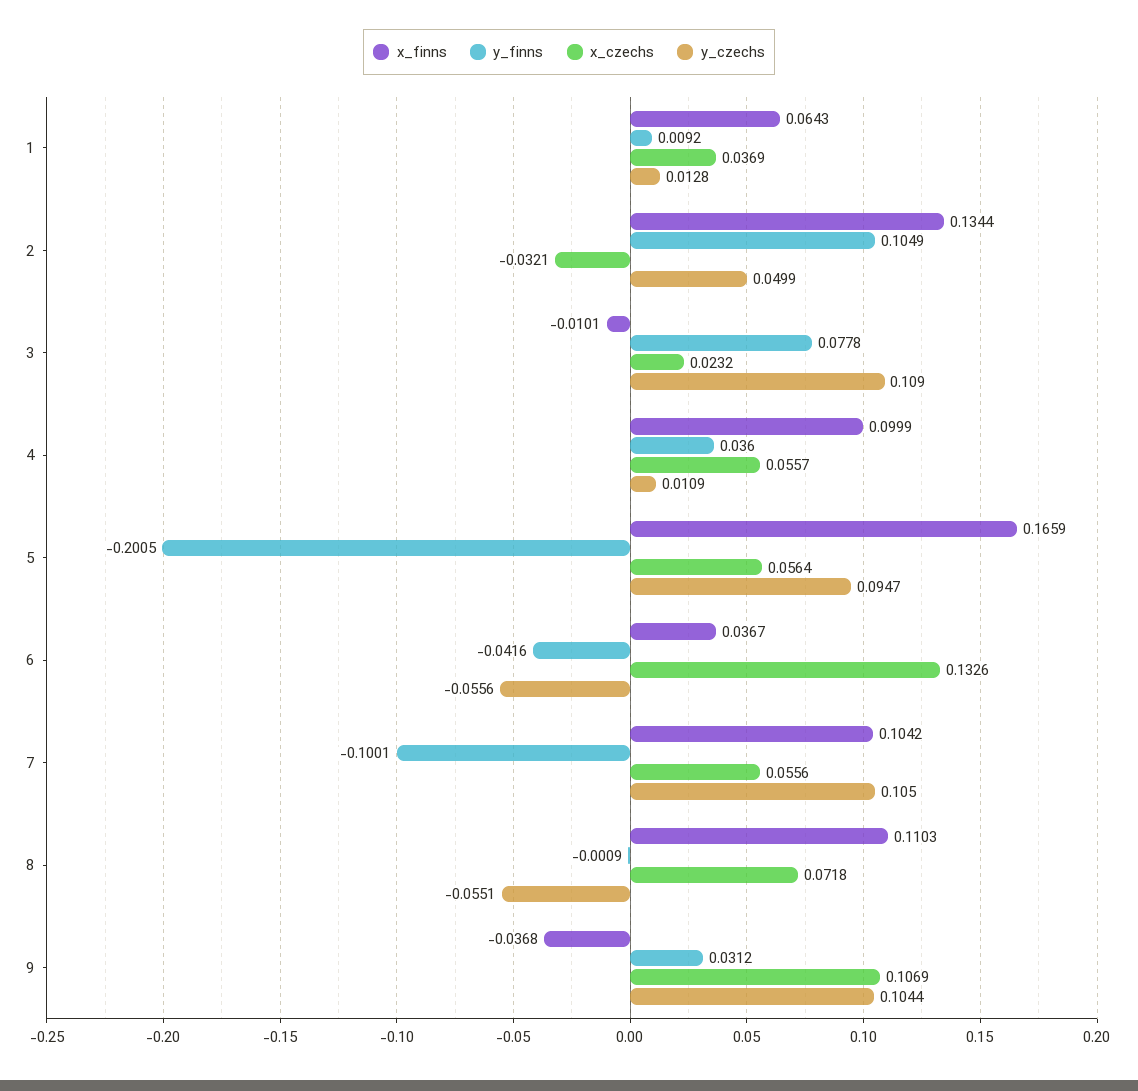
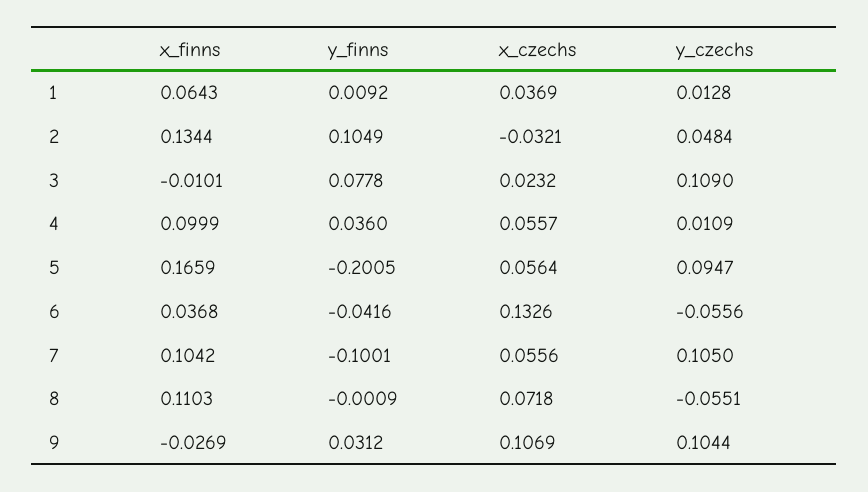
  {
    "x_finns": {
      "1": 0.0643,
      "2": 0.1344,
      "3": -0.0101,
      "4": 0.0999,
      "5": 0.1659,
-     "6": 0.0367,
+     "6": 0.0368,
      "7": 0.1042,
      "8": 0.1103,
-     "9": -0.0368
+     "9": -0.0269
    },
    "y_finns": {
      "1": 0.0092,
      "2": 0.1049,
      "3": 0.0778,
      "4": 0.036,
      "5": -0.2005,
      "6": -0.0416,
      "7": -0.1001,
      "8": -0.0009,
      "9": 0.0312
    },
    "x_czechs": {
      "1": 0.0369,
      "2": -0.0321,
      "3": 0.0232,
      "4": 0.0557,
      "5": 0.0564,
      "6": 0.1326,
      "7": 0.0556,
      "8": 0.0718,
      "9": 0.1069
    },
    "y_czechs": {
      "1": 0.0128,
-     "2": 0.0499,
+     "2": 0.0484,
      "3": 0.109,
      "4": 0.0109,
      "5": 0.0947,
      "6": -0.0556,
      "7": 0.105,
      "8": -0.0551,
      "9": 0.1044
    }
  }

